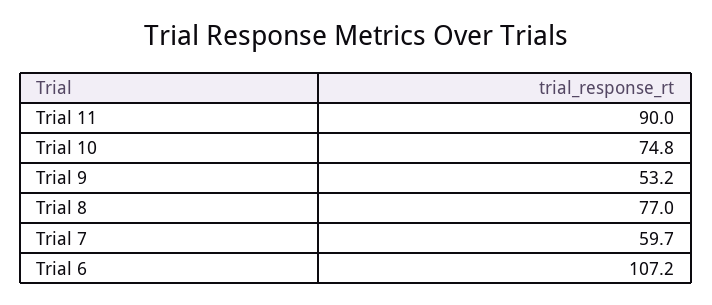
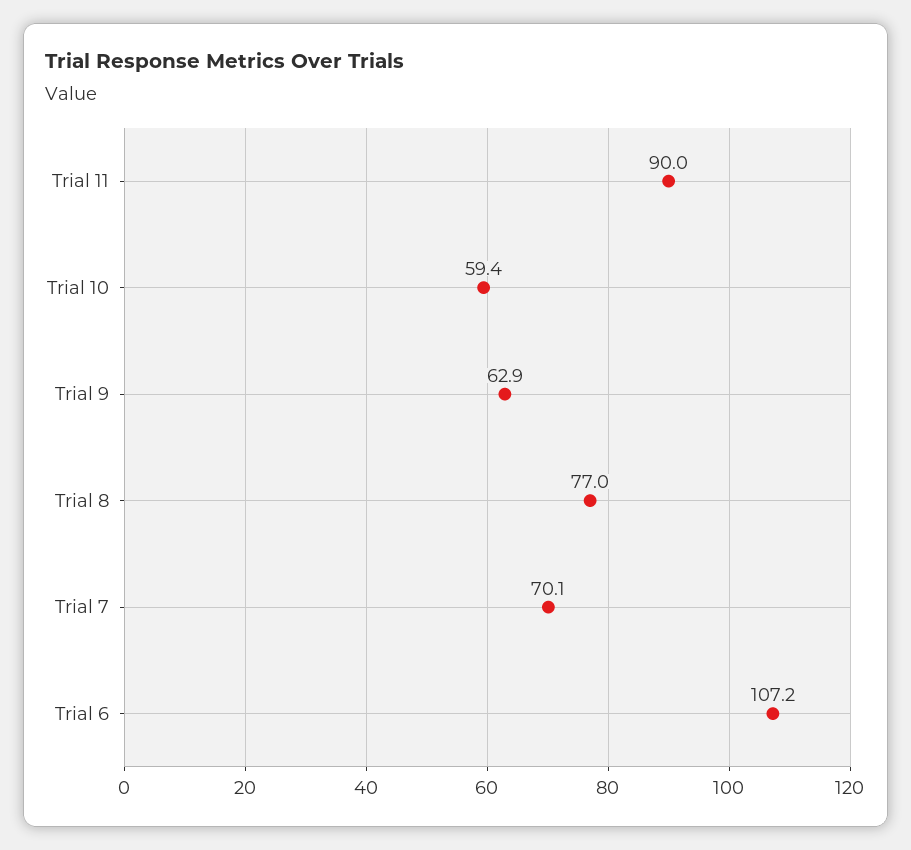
  {
    "Trial 11": 90,
-   "Trial 10": 74.8,
+   "Trial 10": 59.4,
-   "Trial 9": 53.2,
+   "Trial 9": 62.9,
    "Trial 8": 77,
-   "Trial 7": 59.7,
+   "Trial 7": 70.1,
    "Trial 6": 107.2
  }

